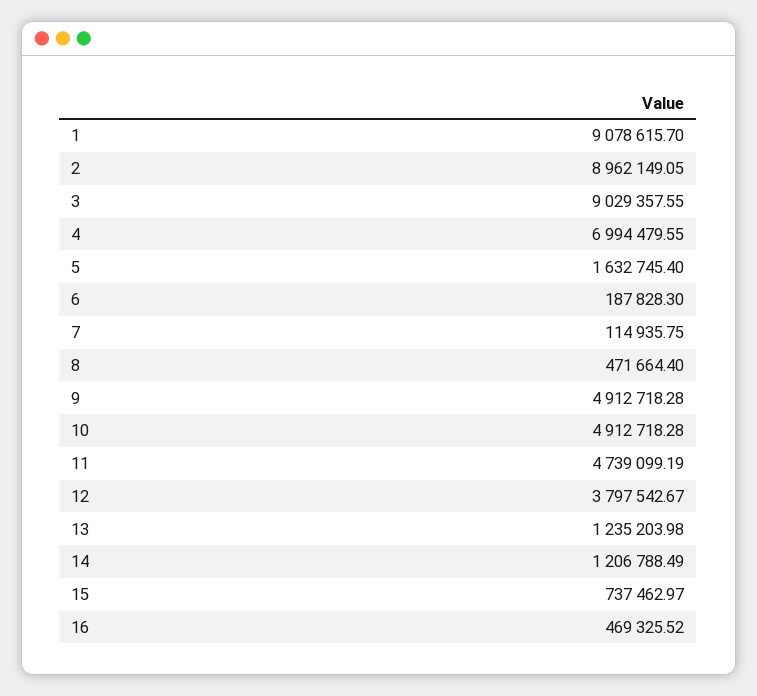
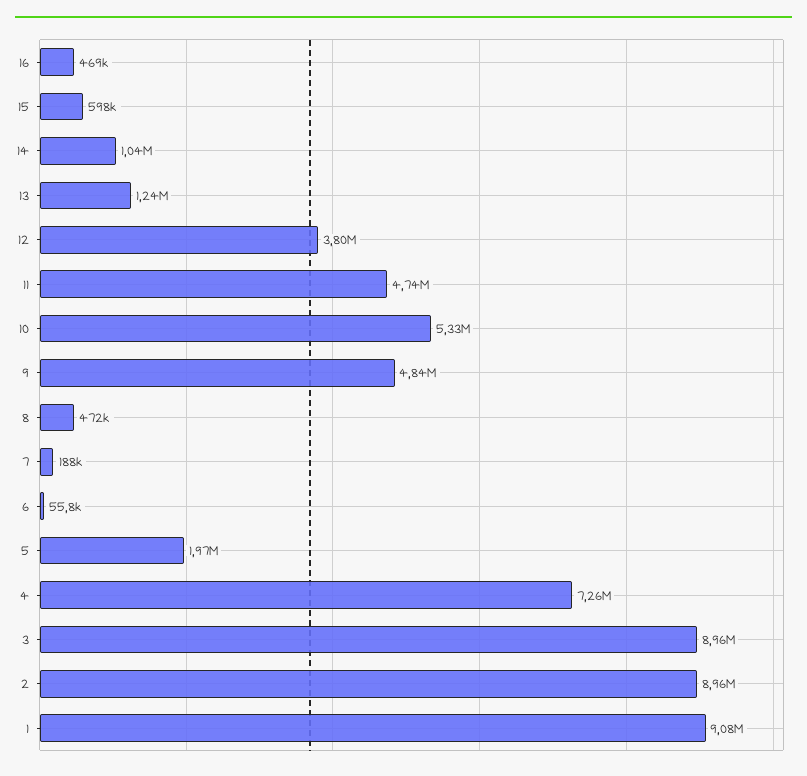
  {
    "1": 9078615.7,
    "2": 8962149.05,
-   "3": 9029357.55,
+   "3": 8960000,
-   "4": 6994479.55,
+   "4": 7260000,
-   "5": 1632745.4,
+   "5": 1970000,
-   "6": 187828.3,
+   "6": 55800,
-   "7": 114935.75,
+   "7": 188000,
    "8": 471664.4,
-   "9": 4912718.28,
+   "9": 4840000,
-   "10": 4912718.28,
+   "10": 5330000,
    "11": 4739099.19,
    "12": 3797542.67,
    "13": 1235203.98,
-   "14": 1206788.49,
+   "14": 1040000,
-   "15": 737462.97,
+   "15": 598000,
    "16": 469325.52
  }

